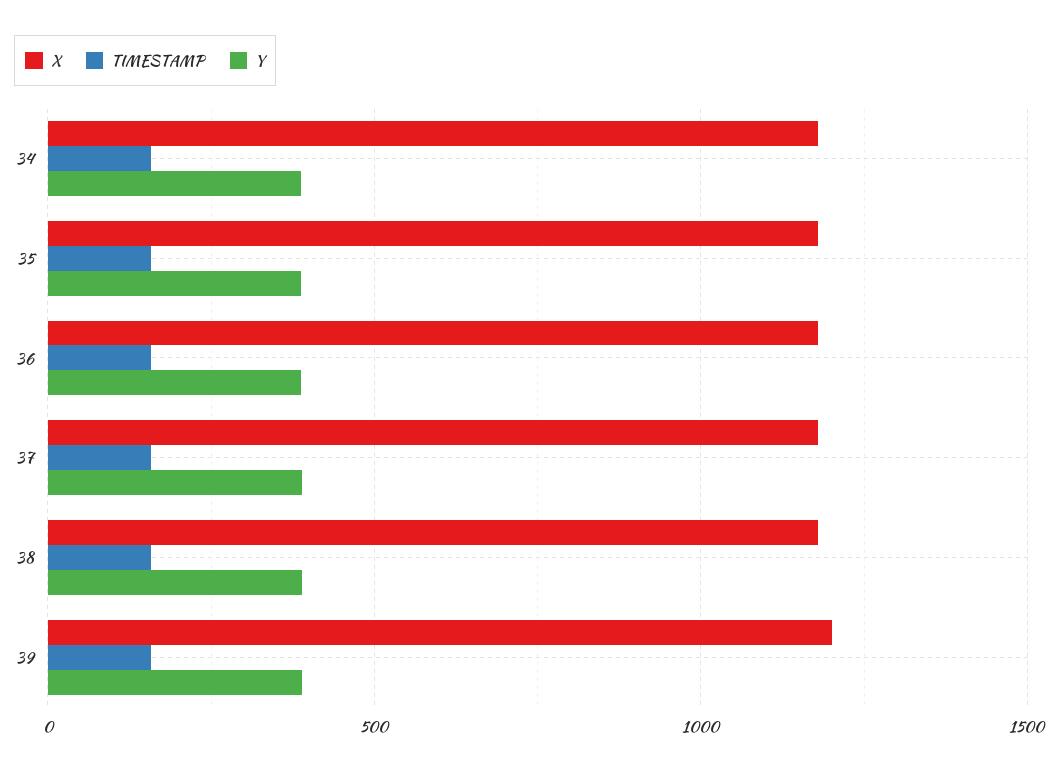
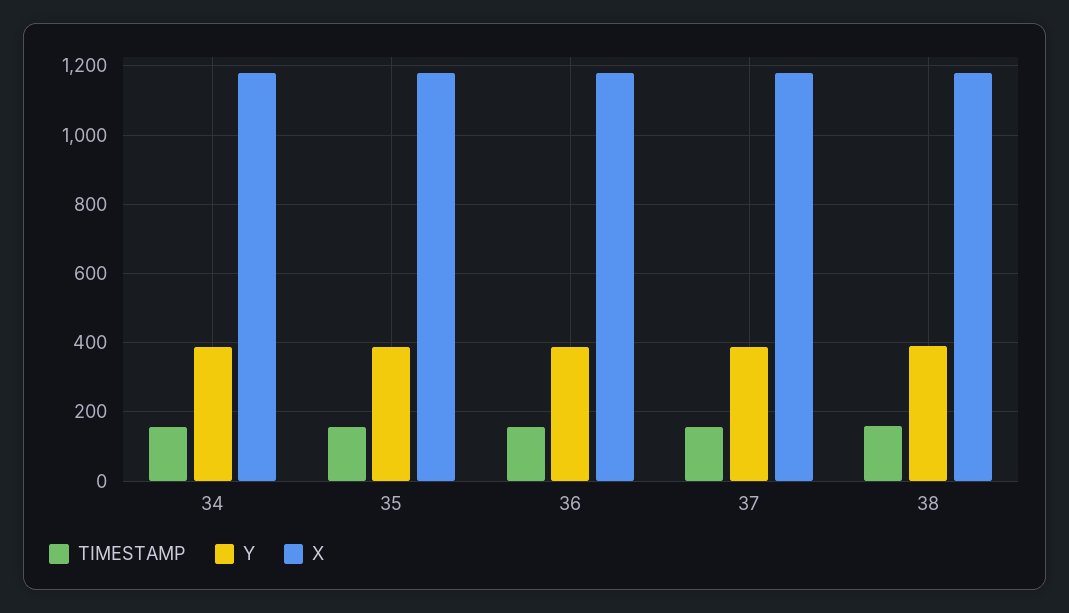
  {
    "X": {
      "34": 1180,
      "35": 1180,
      "36": 1180,
      "37": 1180,
-     "38": 1180,
+     "38": 1180
-     "39": 1200
    },
    "TIMESTAMP": {
      "34": 160,
      "35": 160,
      "36": 160,
      "37": 160,
-     "38": 160,
+     "38": 160
-     "39": 150
    },
    "Y": {
      "34": 380,
      "35": 380,
      "36": 380,
      "37": 380,
-     "38": 380,
+     "38": 380
-     "39": 400
    }
  }

